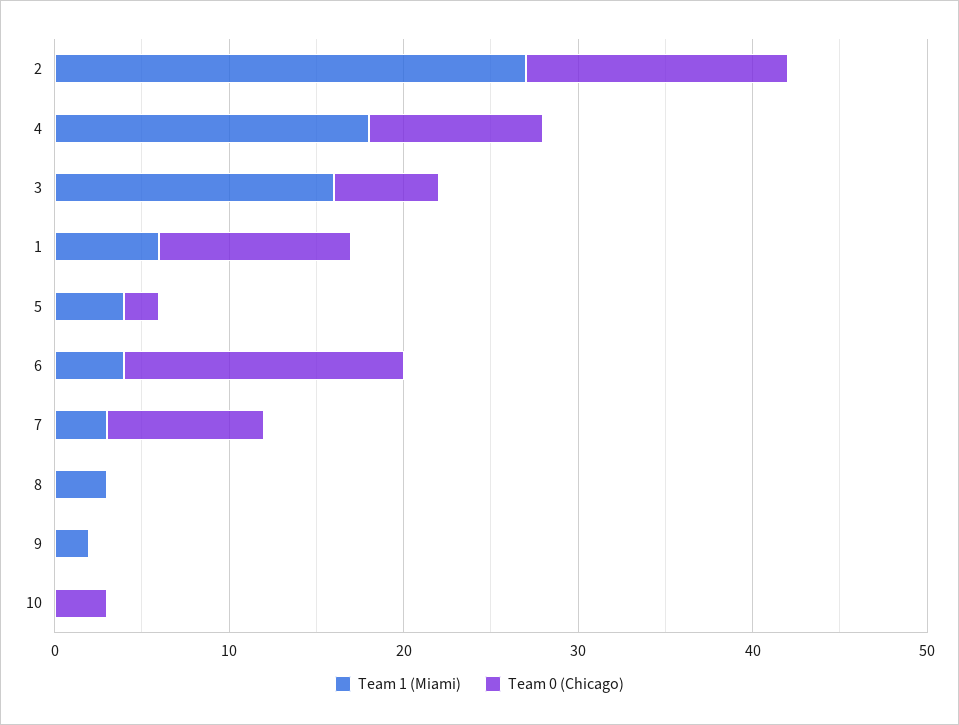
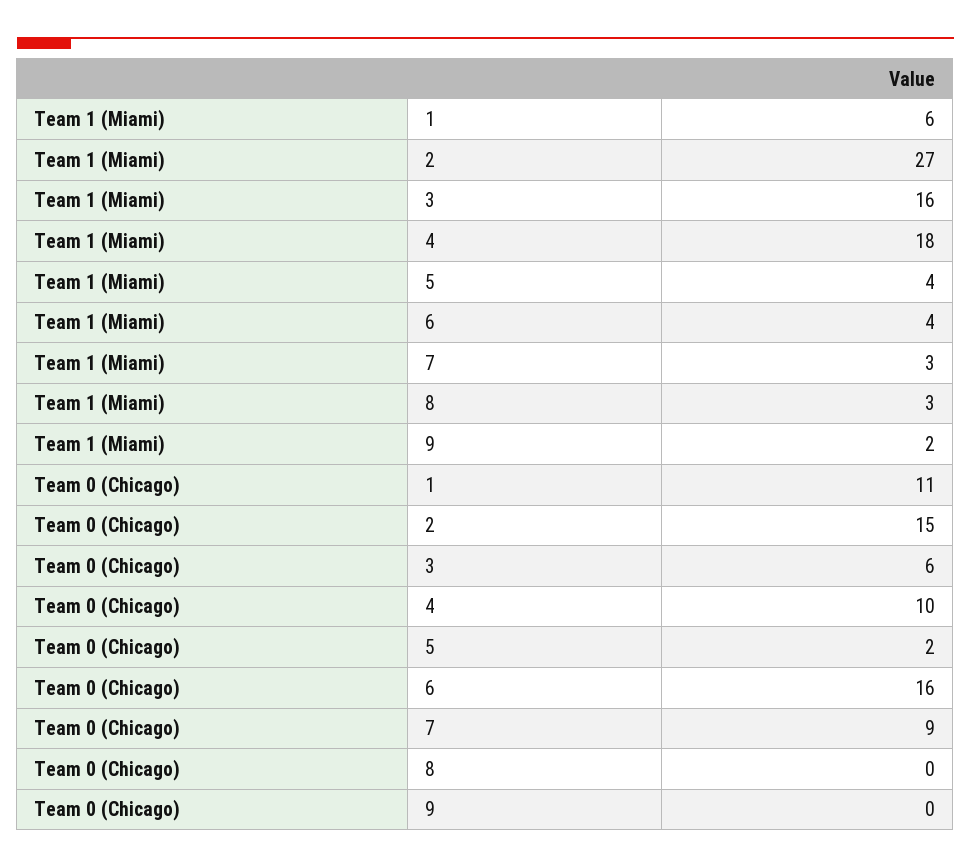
  {
    "Team 1 (Miami)": {
      "2": 27,
      "4": 18,
      "3": 16,
      "1": 6,
      "5": 4,
      "6": 4,
      "7": 3,
      "8": 3,
-     "9": 2,
+     "9": 2
-     "10": 0
    },
    "Team 0 (Chicago)": {
      "2": 15,
      "4": 10,
      "3": 6,
      "1": 11,
      "5": 2,
      "6": 16,
      "7": 9,
      "8": 0,
-     "9": 0,
+     "9": 0
-     "10": 3
    }
  }

